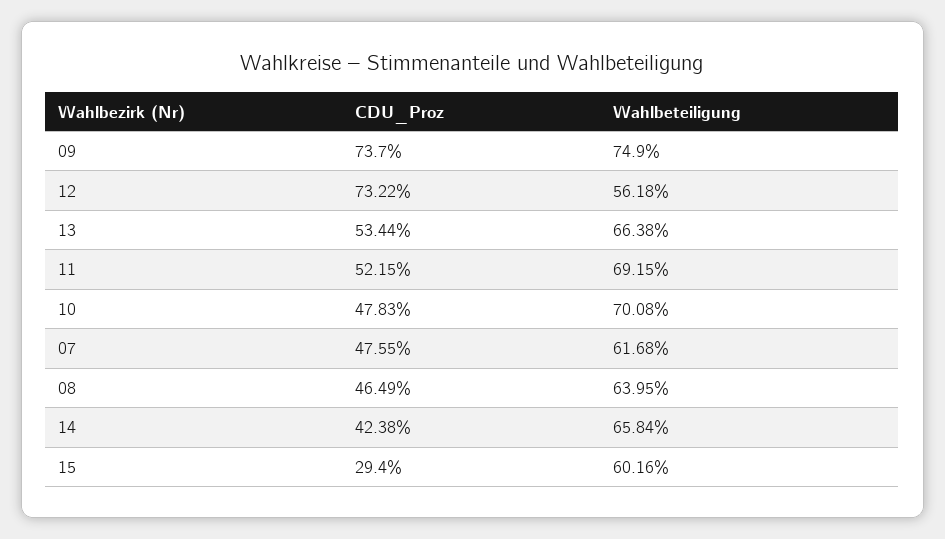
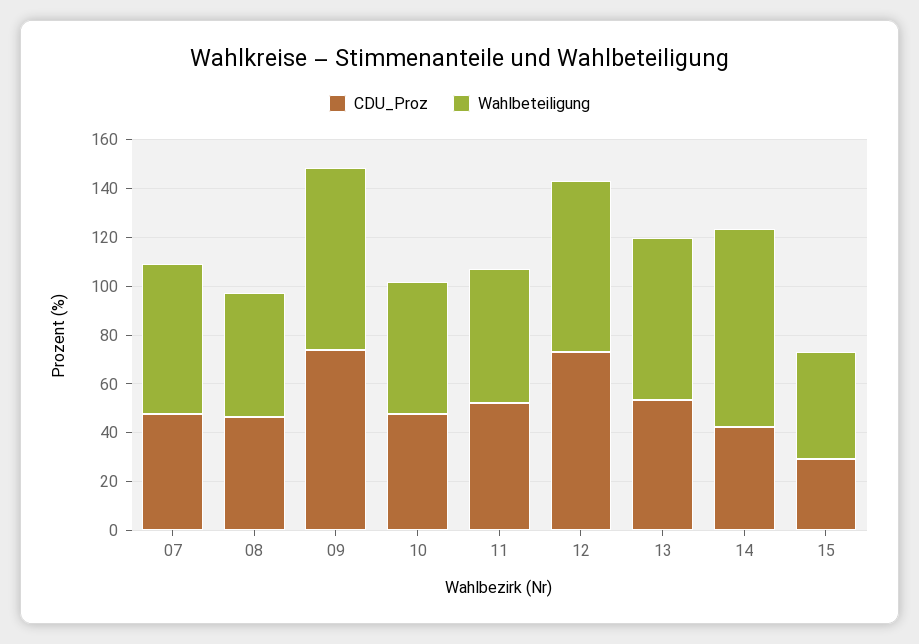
  {
    "CDU_Proz": {
      "09": 73.7,
      "12": 73.22,
      "13": 53.44,
      "11": 52.15,
      "10": 47.83,
      "07": 47.55,
      "08": 46.49,
      "14": 42.38,
      "15": 29.4
    },
    "Wahlbeteiligung": {
      "09": 74.9,
-     "12": 56.18,
+     "12": 70,
      "13": 66.38,
-     "11": 69.15,
+     "11": 55,
-     "10": 70.08,
+     "10": 55,
      "07": 61.68,
-     "08": 63.95,
+     "08": 50,
-     "14": 65.84,
+     "14": 80,
-     "15": 60.16
+     "15": 45
    }
  }

